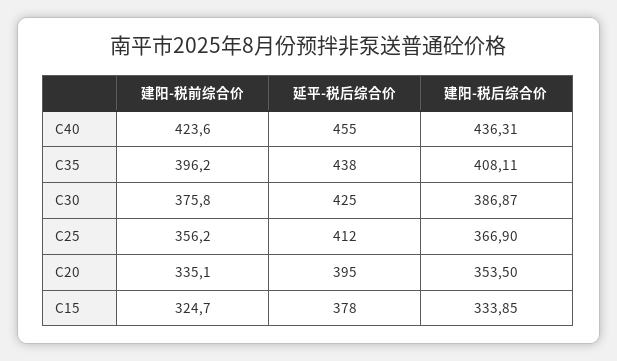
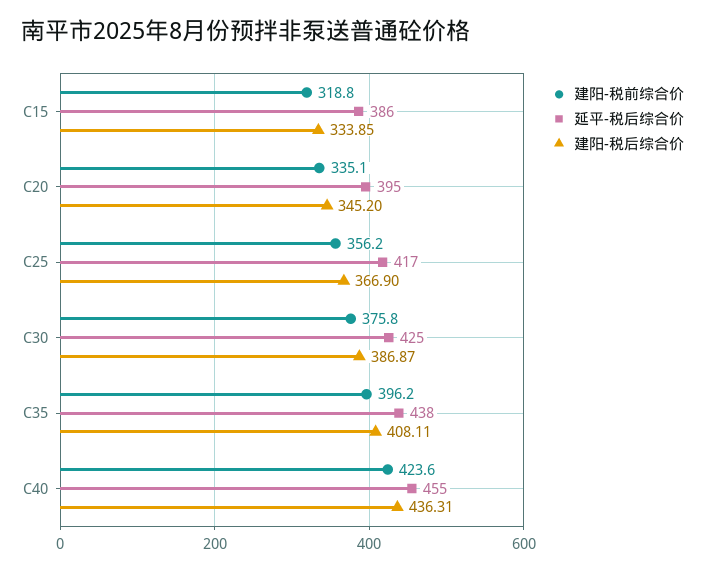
  {
    "建阳-税前综合价": {
      "C40": 423.6,
      "C35": 396.2,
      "C30": 375.8,
      "C25": 356.2,
      "C20": 335.1,
-     "C15": 324.7
+     "C15": 318.8
    },
    "延平-税后综合价": {
      "C40": 455,
      "C35": 438,
      "C30": 425,
-     "C25": 412,
+     "C25": 417,
      "C20": 395,
-     "C15": 378
+     "C15": 386
    },
    "建阳-税后综合价": {
      "C40": 436.31,
      "C35": 408.11,
      "C30": 386.87,
      "C25": 366.9,
-     "C20": 353.5,
+     "C20": 345.2,
      "C15": 333.85
    }
  }

